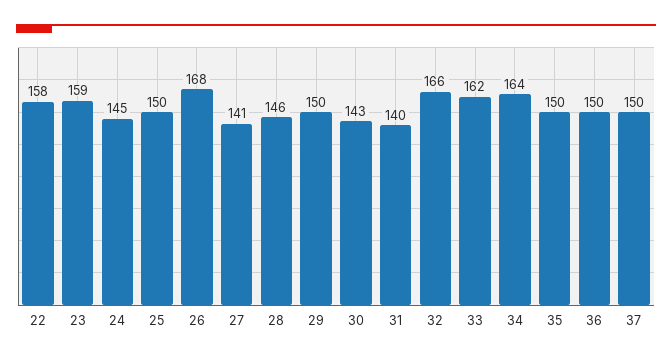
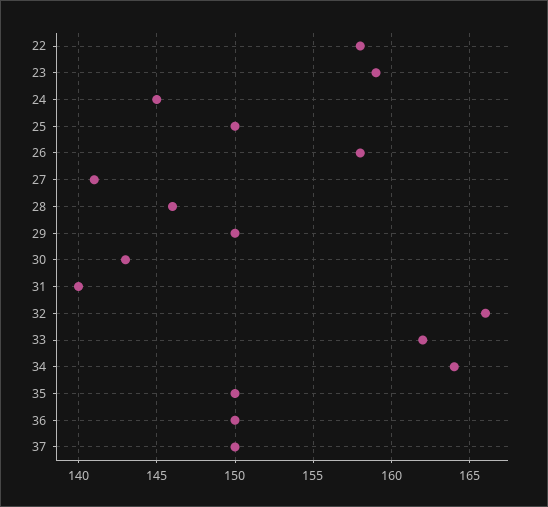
  {
    "22": 158,
    "23": 159,
    "24": 145,
    "25": 150,
-   "26": 168,
+   "26": 158,
    "27": 141,
    "28": 146,
    "29": 150,
    "30": 143,
    "31": 140,
    "32": 166,
    "33": 162,
    "34": 164,
    "35": 150,
    "36": 150,
    "37": 150
  }

